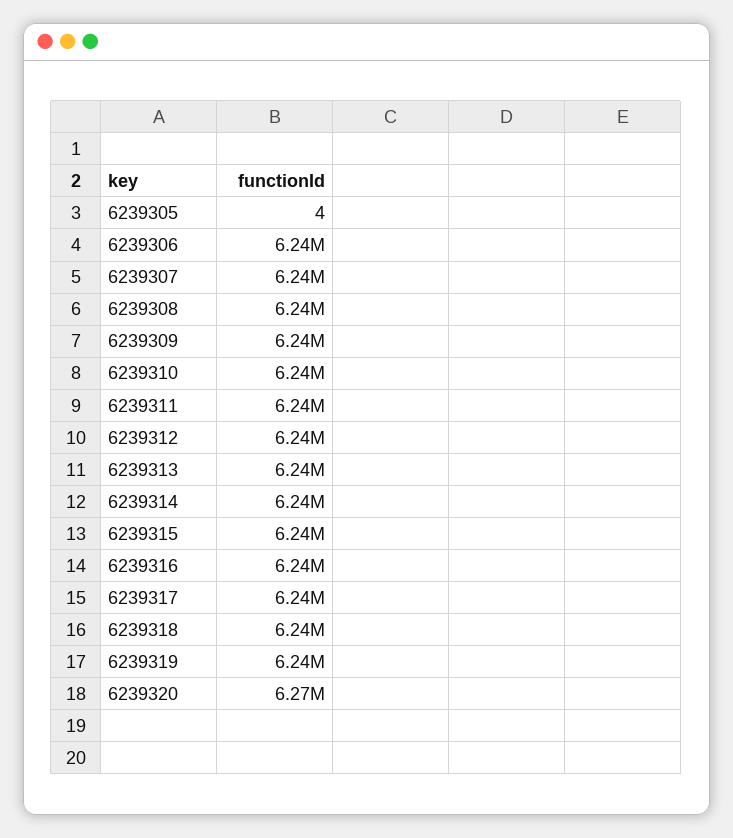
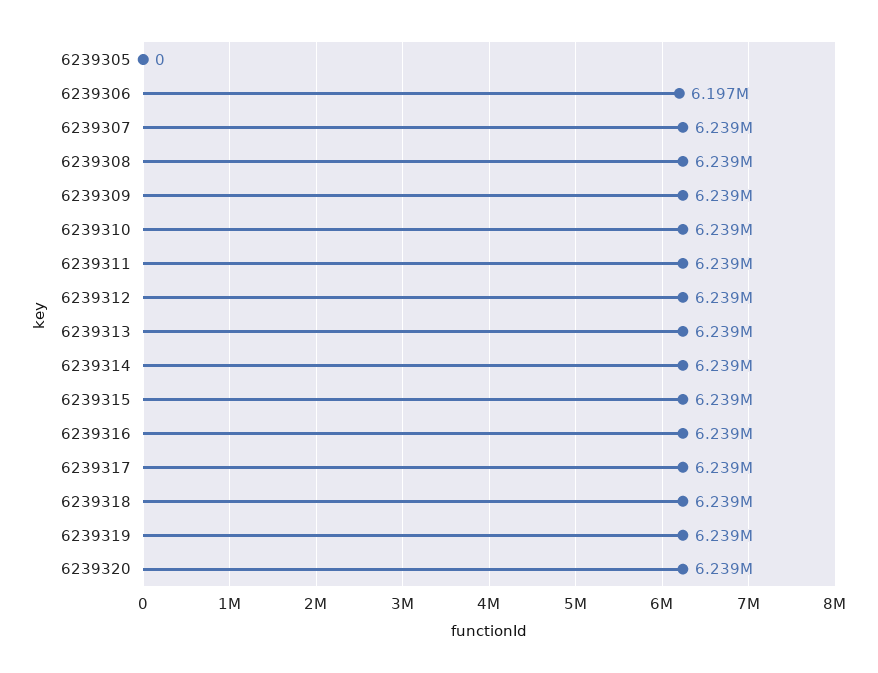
  {
-   "6239305": 4,
+   "6239305": 0,
-   "6239306": 6240000,
+   "6239306": 6197000,
    "6239307": 6239000,
    "6239308": 6239000,
    "6239309": 6239000,
    "6239310": 6239000,
    "6239311": 6239000,
    "6239312": 6239000,
    "6239313": 6239000,
    "6239314": 6239000,
    "6239315": 6239000,
    "6239316": 6239000,
    "6239317": 6239000,
    "6239318": 6239000,
    "6239319": 6239000,
-   "6239320": 6270000
+   "6239320": 6239000
  }

